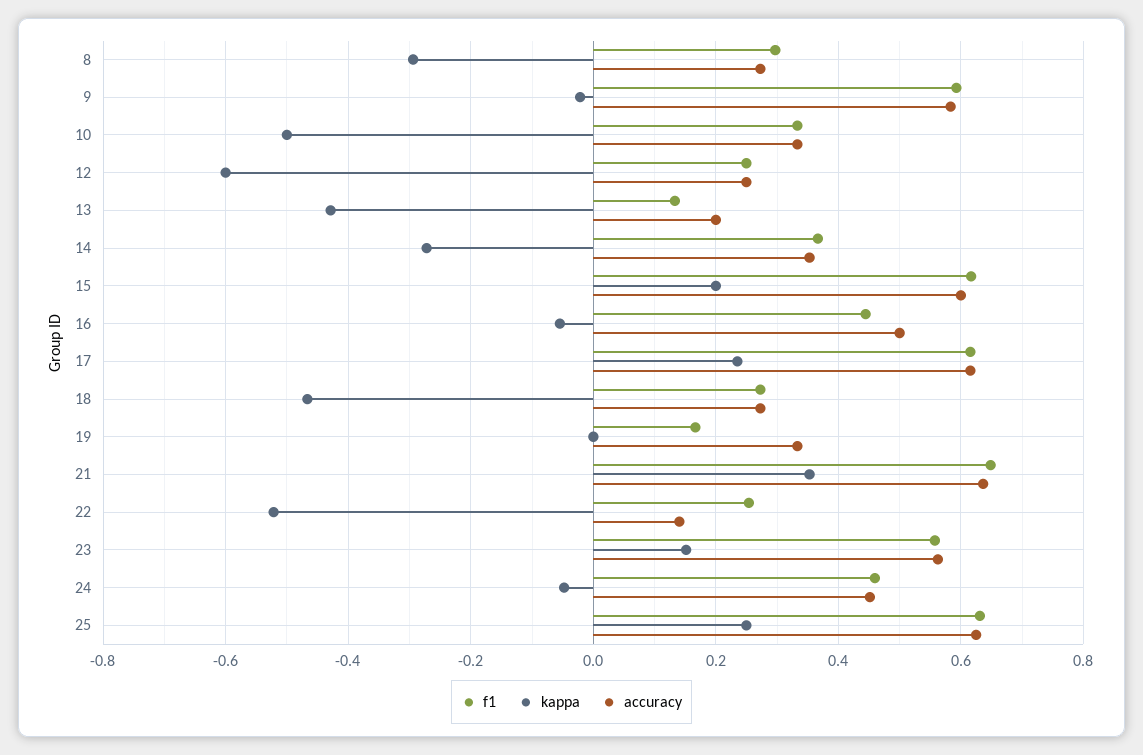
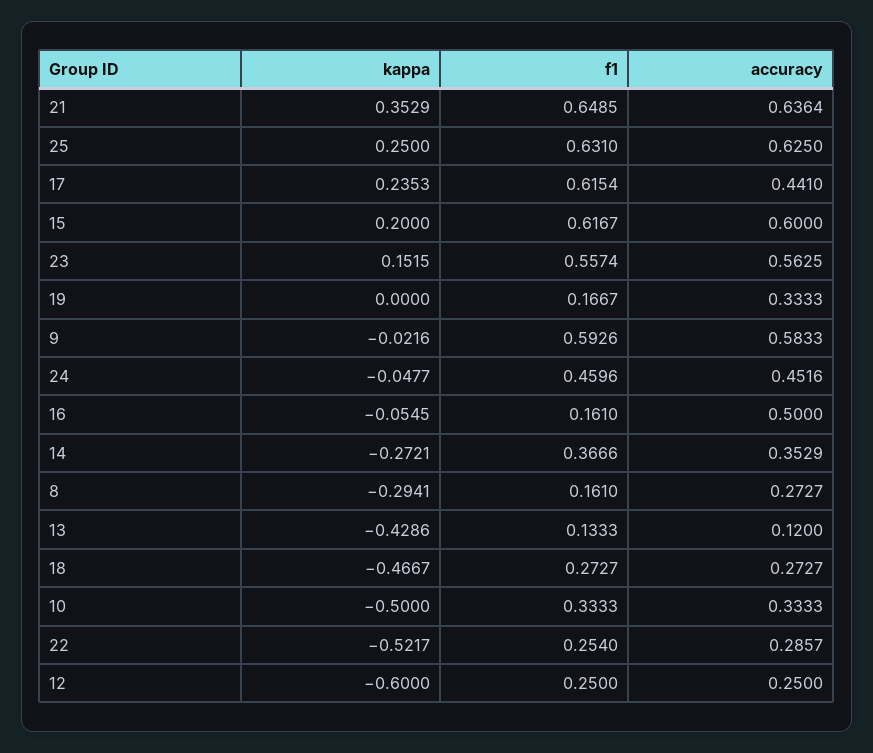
  {
    "f1": {
-     "8": 0.3,
+     "8": 0.161,
      "9": 0.5926,
      "10": 0.3333,
      "12": 0.25,
      "13": 0.1333,
      "14": 0.3666,
      "15": 0.6167,
-     "16": 0.44,
+     "16": 0.161,
      "17": 0.6154,
      "18": 0.2727,
      "19": 0.1667,
      "21": 0.6485,
      "22": 0.254,
      "23": 0.5574,
      "24": 0.4596,
      "25": 0.631
    },
    "kappa": {
      "8": -0.2941,
      "9": -0.0216,
      "10": -0.5,
      "12": -0.6,
      "13": -0.4286,
      "14": -0.2721,
      "15": 0.2,
      "16": -0.0545,
      "17": 0.2353,
      "18": -0.4667,
      "19": 0,
      "21": 0.3529,
      "22": -0.5217,
      "23": 0.1515,
      "24": -0.0477,
      "25": 0.25
    },
    "accuracy": {
      "8": 0.2727,
      "9": 0.5833,
      "10": 0.3333,
      "12": 0.25,
-     "13": 0.2,
+     "13": 0.12,
      "14": 0.3529,
      "15": 0.6,
      "16": 0.5,
-     "17": 0.62,
+     "17": 0.441,
      "18": 0.2727,
      "19": 0.3333,
      "21": 0.6364,
-     "22": 0.14,
+     "22": 0.2857,
      "23": 0.5625,
      "24": 0.4516,
      "25": 0.625
    }
  }

